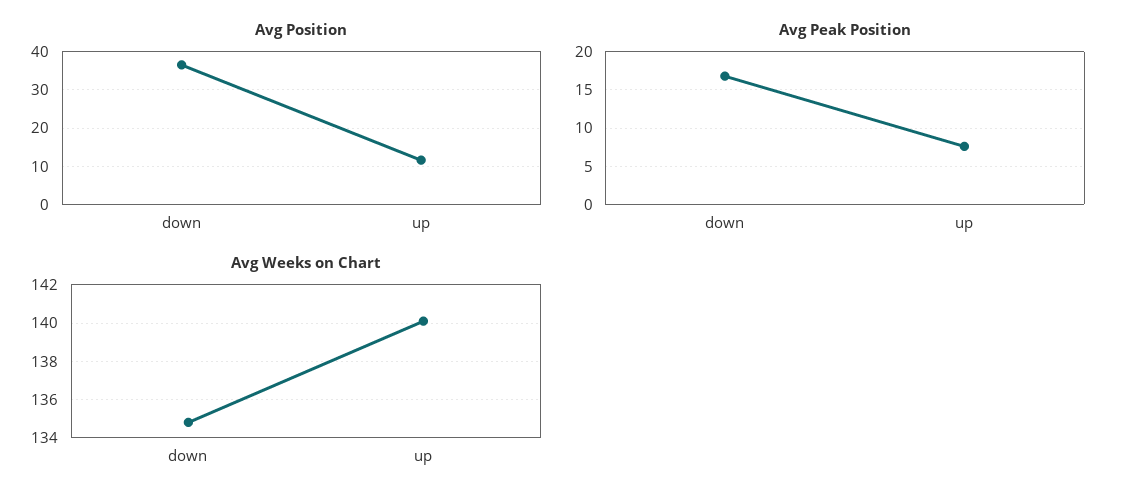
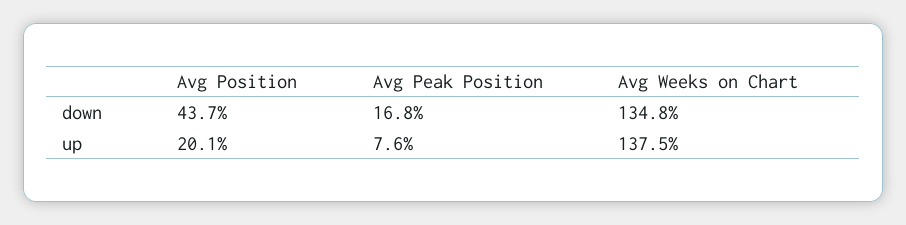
  {
    "Avg Position": {
-     "down": 36,
+     "down": 43.7,
-     "up": 12
+     "up": 20.1
    },
    "Avg Peak Position": {
      "down": 16.8,
      "up": 7.6
    },
    "Avg Weeks on Chart": {
      "down": 134.8,
-     "up": 140
+     "up": 137.5
    }
  }

